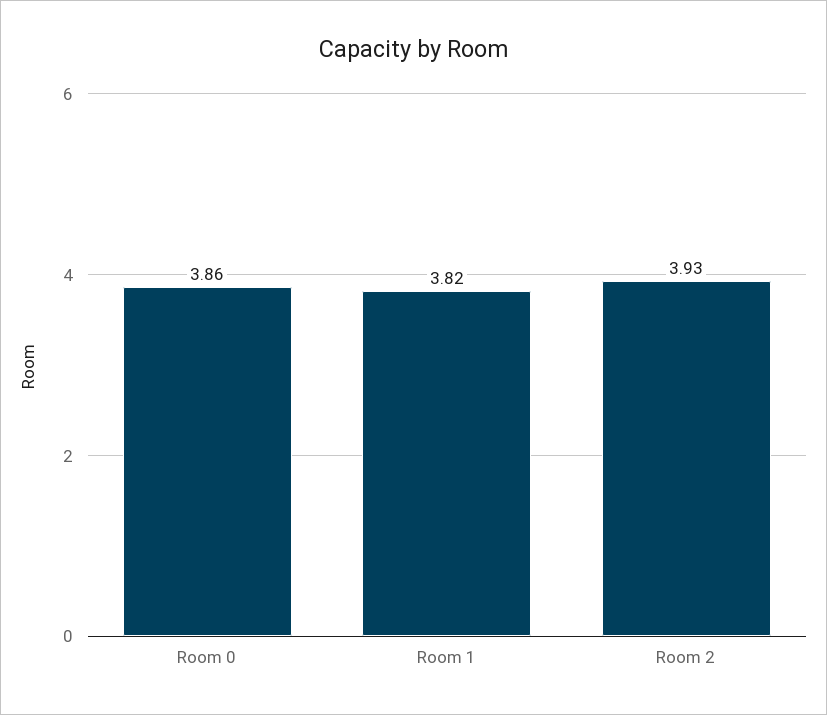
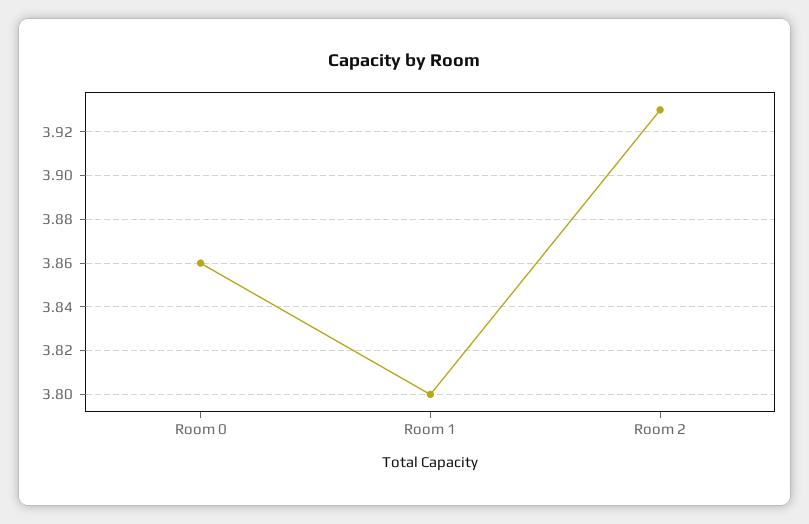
  {
    "Room 0": 3.86,
-   "Room 1": 3.82,
+   "Room 1": 3.8,
    "Room 2": 3.93
  }

